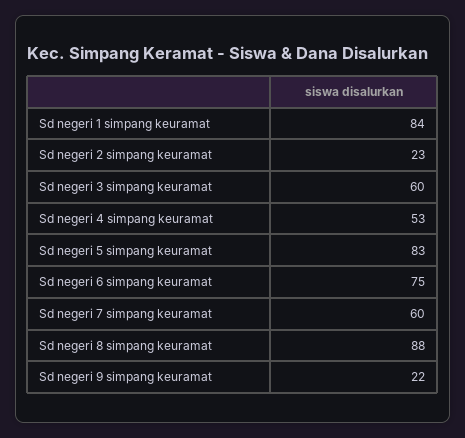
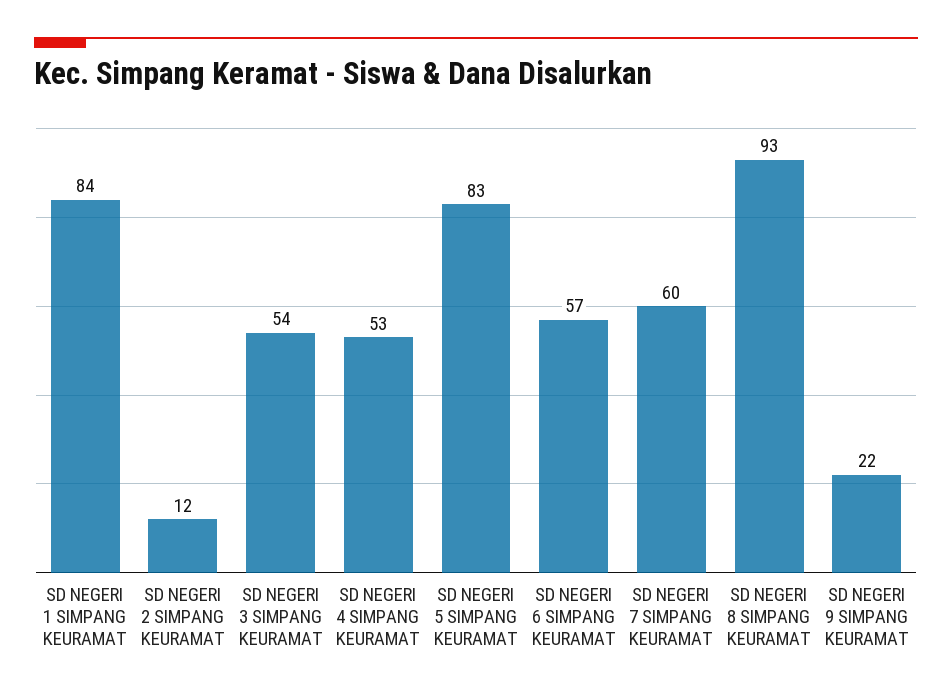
  {
    "Sd negeri 1 simpang keuramat": 84,
-   "Sd negeri 2 simpang keuramat": 23,
+   "Sd negeri 2 simpang keuramat": 12,
-   "Sd negeri 3 simpang keuramat": 60,
+   "Sd negeri 3 simpang keuramat": 54,
    "Sd negeri 4 simpang keuramat": 53,
    "Sd negeri 5 simpang keuramat": 83,
-   "Sd negeri 6 simpang keuramat": 75,
+   "Sd negeri 6 simpang keuramat": 57,
    "Sd negeri 7 simpang keuramat": 60,
-   "Sd negeri 8 simpang keuramat": 88,
+   "Sd negeri 8 simpang keuramat": 93,
    "Sd negeri 9 simpang keuramat": 22
  }

